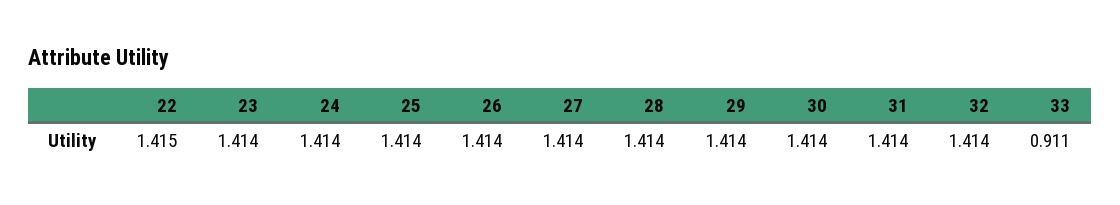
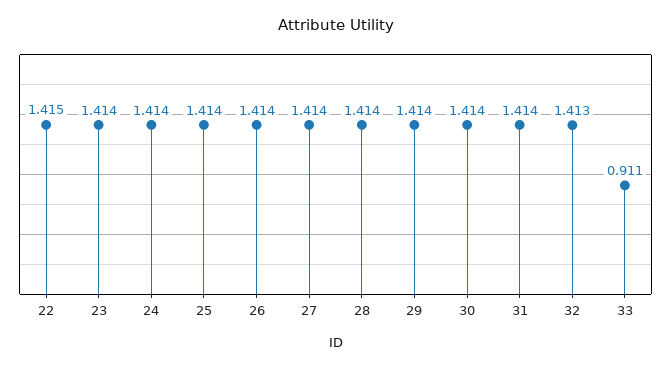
  {
    "22": 1.415,
    "23": 1.414,
    "24": 1.414,
    "25": 1.414,
    "26": 1.414,
    "27": 1.414,
    "28": 1.414,
    "29": 1.414,
    "30": 1.414,
    "31": 1.414,
-   "32": 1.414,
+   "32": 1.413,
    "33": 0.911
  }

